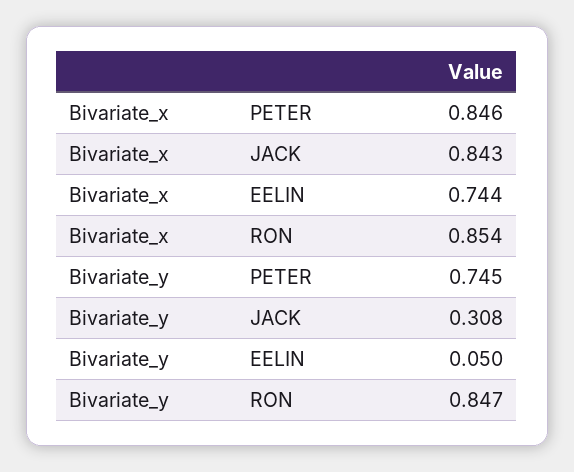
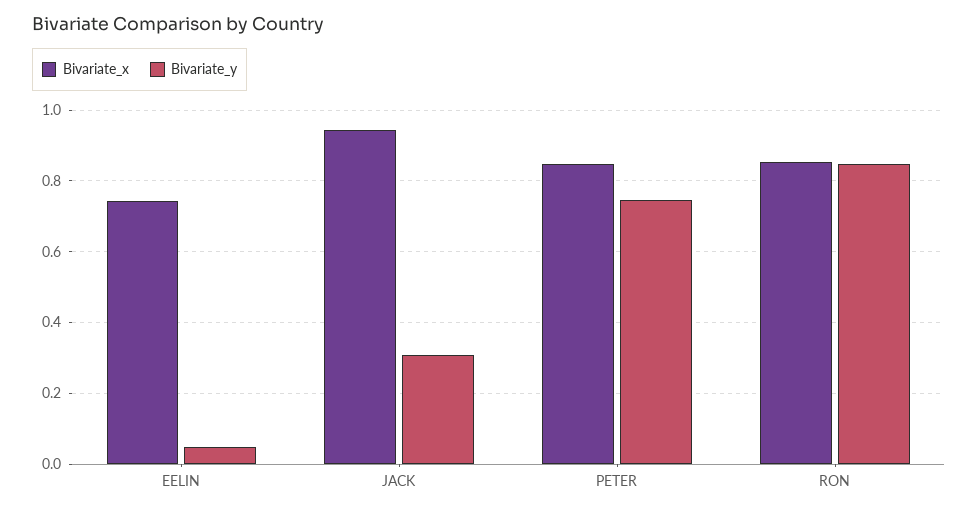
  {
    "Bivariate_x": {
      "PETER": 0.846,
-     "JACK": 0.843,
+     "JACK": 0.94,
      "EELIN": 0.744,
      "RON": 0.854
    },
    "Bivariate_y": {
      "PETER": 0.745,
      "JACK": 0.308,
      "EELIN": 0.05,
      "RON": 0.847
    }
  }

